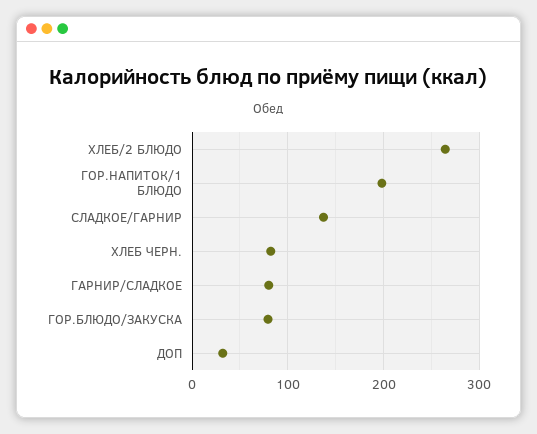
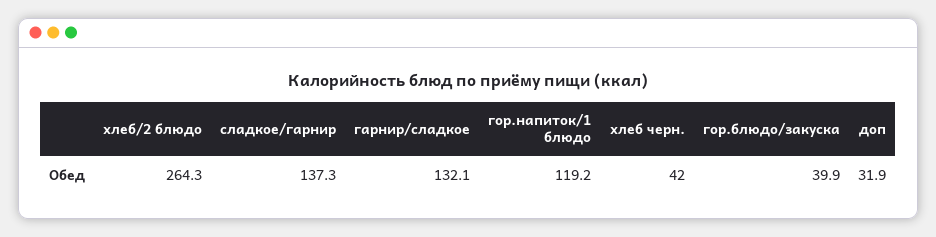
  {
    "ХЛЕБ/2 БЛЮДО": 264.3,
-   "ГОР.НАПИТОК/1 БЛЮДО": 200,
+   "ГОР.НАПИТОК/1 БЛЮДО": 119.2,
    "СЛАДКОЕ/ГАРНИР": 137.3,
-   "ХЛЕБ ЧЕРН.": 80,
+   "ХЛЕБ ЧЕРН.": 42,
-   "ГАРНИР/СЛАДКОЕ": 80,
+   "ГАРНИР/СЛАДКОЕ": 132.1,
-   "ГОР.БЛЮДО/ЗАКУСКА": 80,
+   "ГОР.БЛЮДО/ЗАКУСКА": 39.9,
    "ДОП": 31.9
  }

